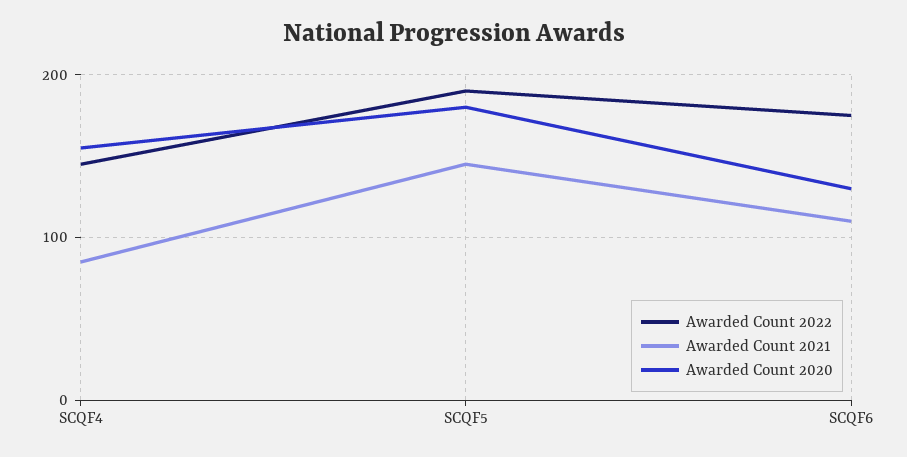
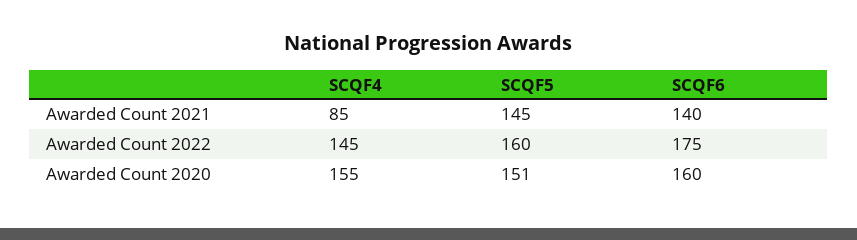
  {
    "Awarded Count 2022": {
      "SCQF4": 145,
-     "SCQF5": 190,
+     "SCQF5": 160,
      "SCQF6": 175
    },
    "Awarded Count 2021": {
      "SCQF4": 85,
      "SCQF5": 145,
-     "SCQF6": 110
+     "SCQF6": 140
    },
    "Awarded Count 2020": {
      "SCQF4": 155,
-     "SCQF5": 180,
+     "SCQF5": 151,
-     "SCQF6": 130
+     "SCQF6": 160
    }
  }

